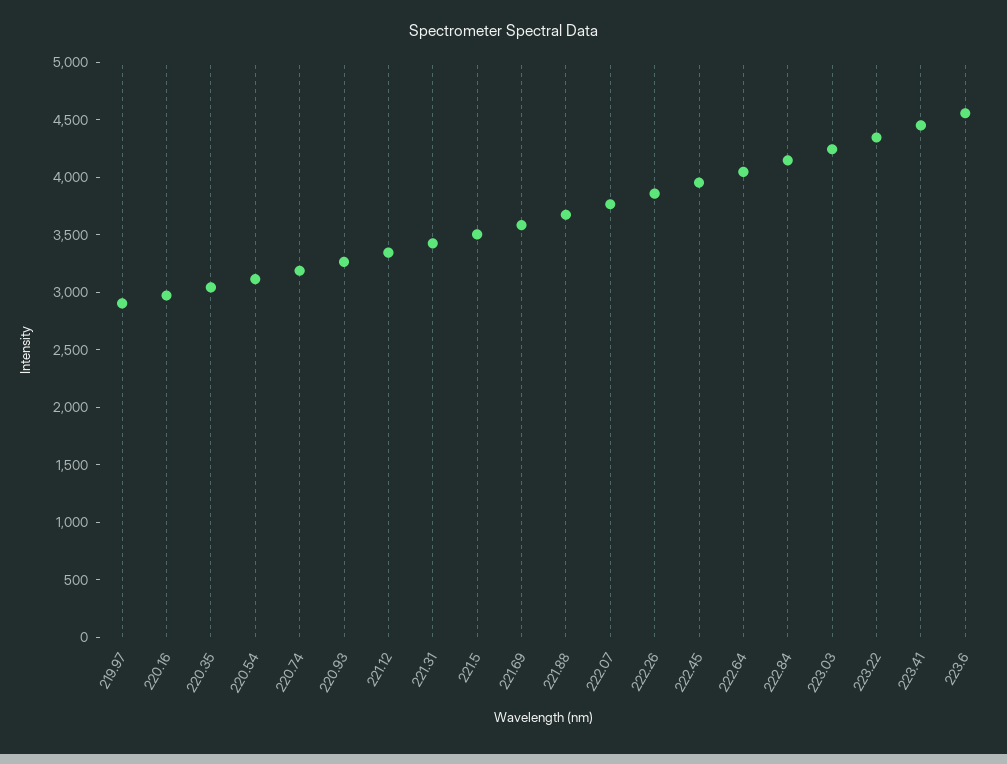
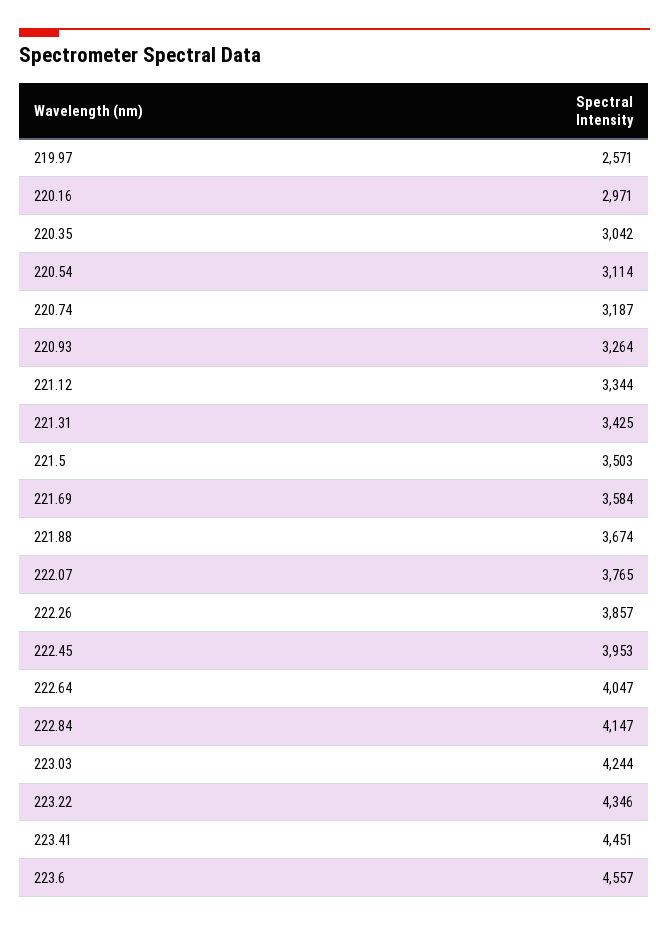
  {
-   "219.97": 2900,
+   "219.97": 2571,
    "220.16": 2971,
    "220.35": 3042,
    "220.54": 3114,
    "220.74": 3187,
    "220.93": 3264,
    "221.12": 3344,
    "221.31": 3425,
    "221.5": 3503,
    "221.69": 3584,
    "221.88": 3674,
    "222.07": 3765,
    "222.26": 3857,
    "222.45": 3953,
    "222.64": 4047,
    "222.84": 4147,
    "223.03": 4244,
    "223.22": 4346,
    "223.41": 4451,
    "223.6": 4557
  }

